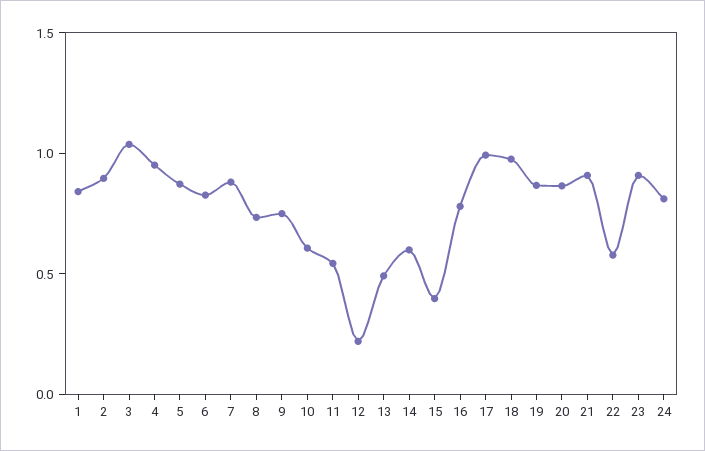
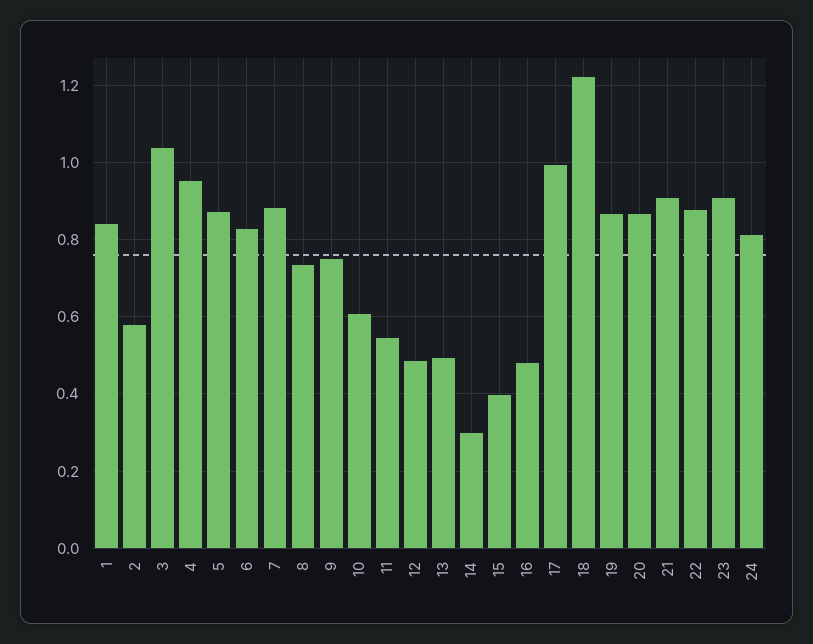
  {
    "1": 0.84,
-   "2": 0.9,
+   "2": 0.58,
    "3": 1.04,
    "4": 0.96,
    "5": 0.88,
    "6": 0.82,
    "7": 0.88,
    "8": 0.74,
    "9": 0.76,
    "10": 0.6,
    "11": 0.54,
-   "12": 0.2,
+   "12": 0.48,
    "13": 0.5,
-   "14": 0.6,
+   "14": 0.3,
    "15": 0.4,
-   "16": 0.8,
+   "16": 0.48,
    "17": 1,
-   "18": 1,
+   "18": 1.22,
    "19": 0.86,
    "20": 0.86,
    "21": 0.9,
-   "22": 0.6,
+   "22": 0.88,
    "23": 0.9,
    "24": 0.82
  }

